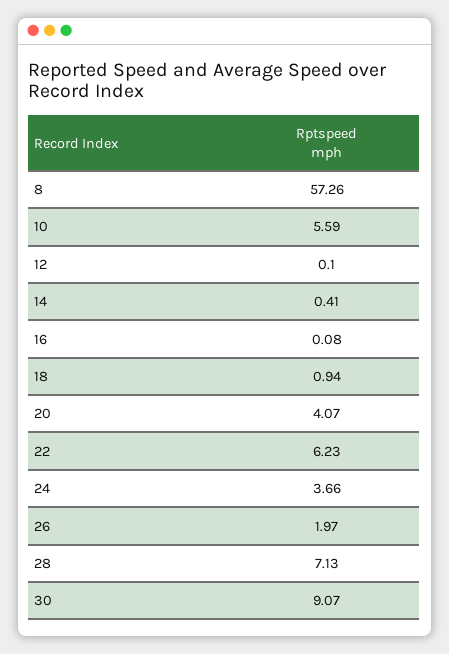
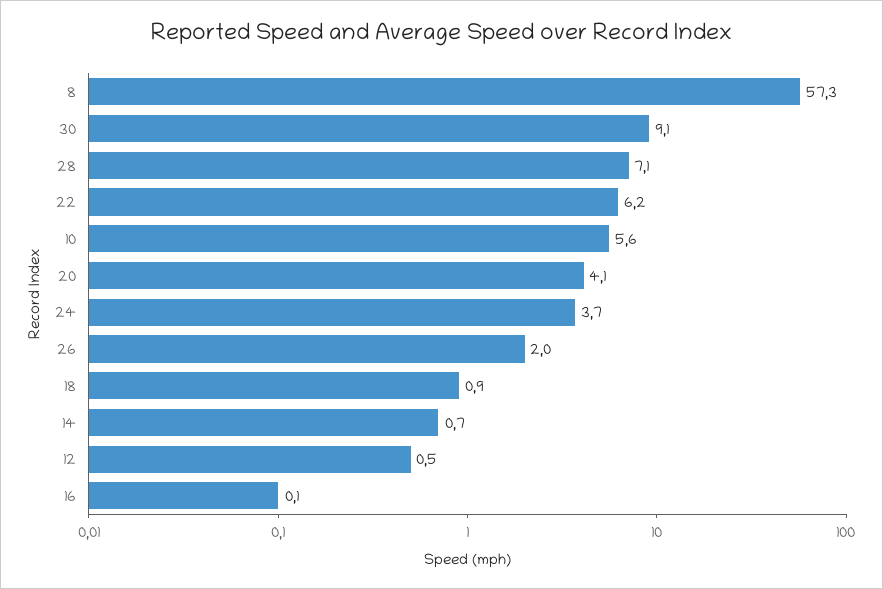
  {
    "8": 57.26,
    "10": 5.59,
-   "12": 0.1,
+   "12": 0.5,
-   "14": 0.41,
+   "14": 0.7,
    "16": 0.08,
    "18": 0.94,
    "20": 4.07,
    "22": 6.23,
    "24": 3.66,
    "26": 1.97,
    "28": 7.13,
    "30": 9.07
  }

